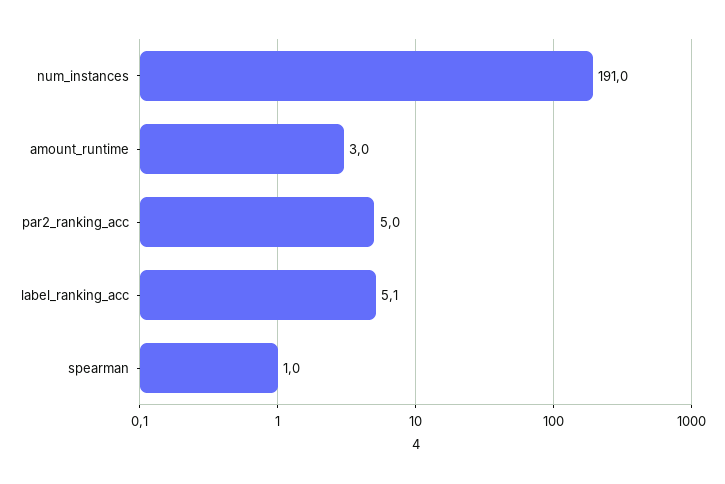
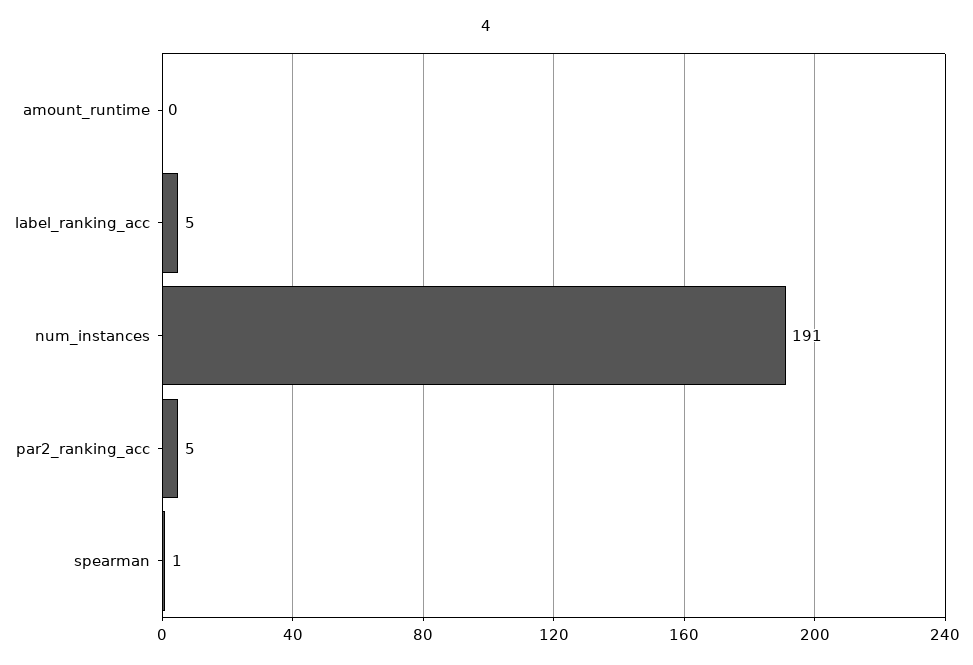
  {
    "num_instances": 191,
-   "amount_runtime": 3,
+   "amount_runtime": 0,
    "par2_ranking_acc": 5,
    "label_ranking_acc": 5.1,
    "spearman": 1
  }

